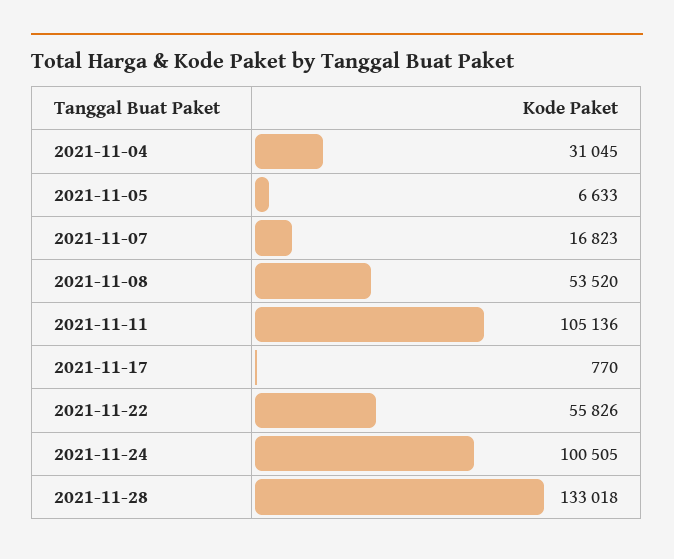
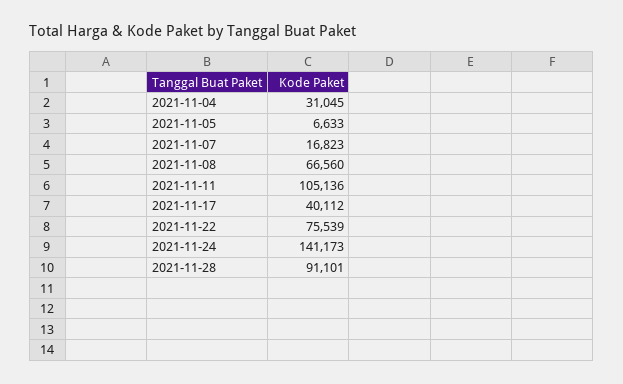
  {
    "2021-11-04": 31045,
    "2021-11-05": 6633,
    "2021-11-07": 16823,
-   "2021-11-08": 53520,
+   "2021-11-08": 66560,
    "2021-11-11": 105136,
-   "2021-11-17": 770,
+   "2021-11-17": 40112,
-   "2021-11-22": 55826,
+   "2021-11-22": 75539,
-   "2021-11-24": 100505,
+   "2021-11-24": 141173,
-   "2021-11-28": 133018
+   "2021-11-28": 91101
  }

